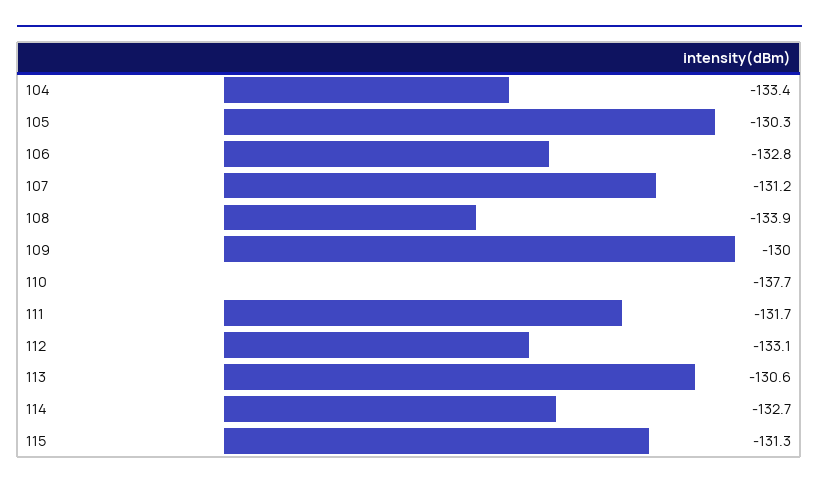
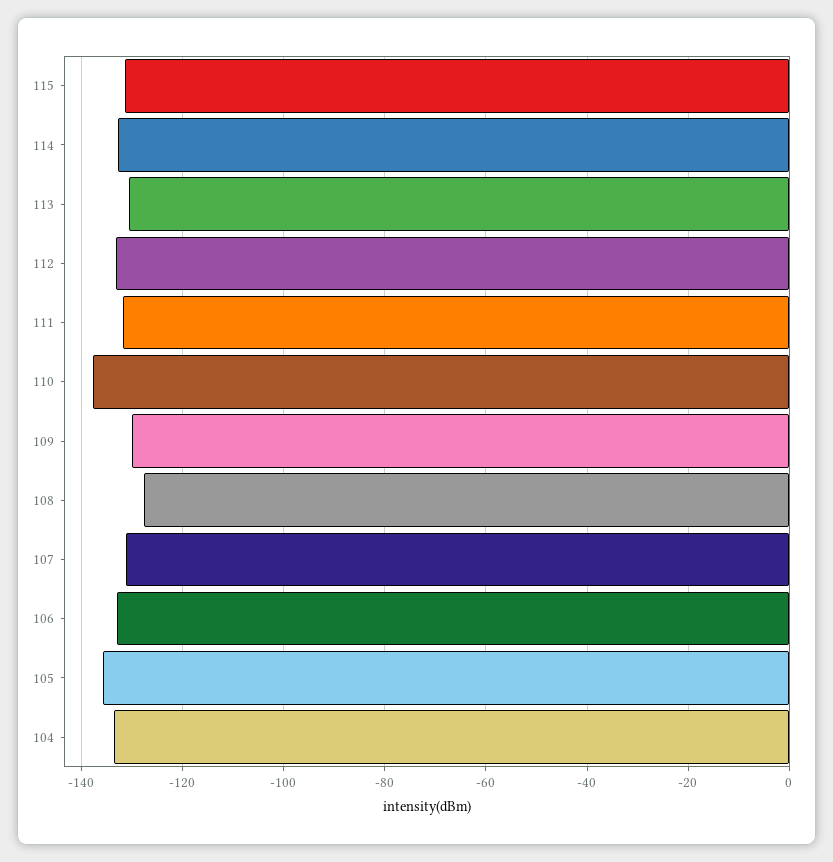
  {
    "104": -133.4,
-   "105": -130.3,
+   "105": -136,
    "106": -132.8,
    "107": -131.2,
-   "108": -133.9,
+   "108": -128,
    "109": -130,
    "110": -137.7,
    "111": -131.7,
    "112": -133.1,
    "113": -130.6,
    "114": -132.7,
    "115": -131.3
  }

